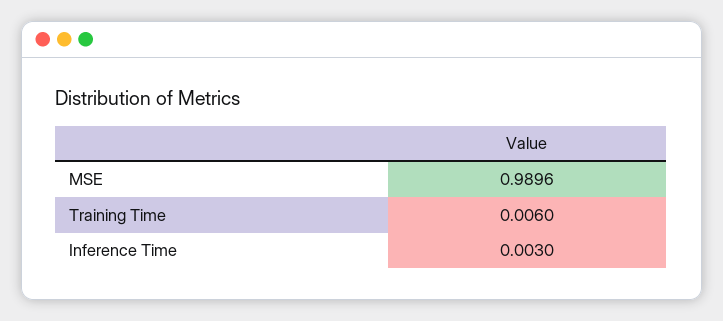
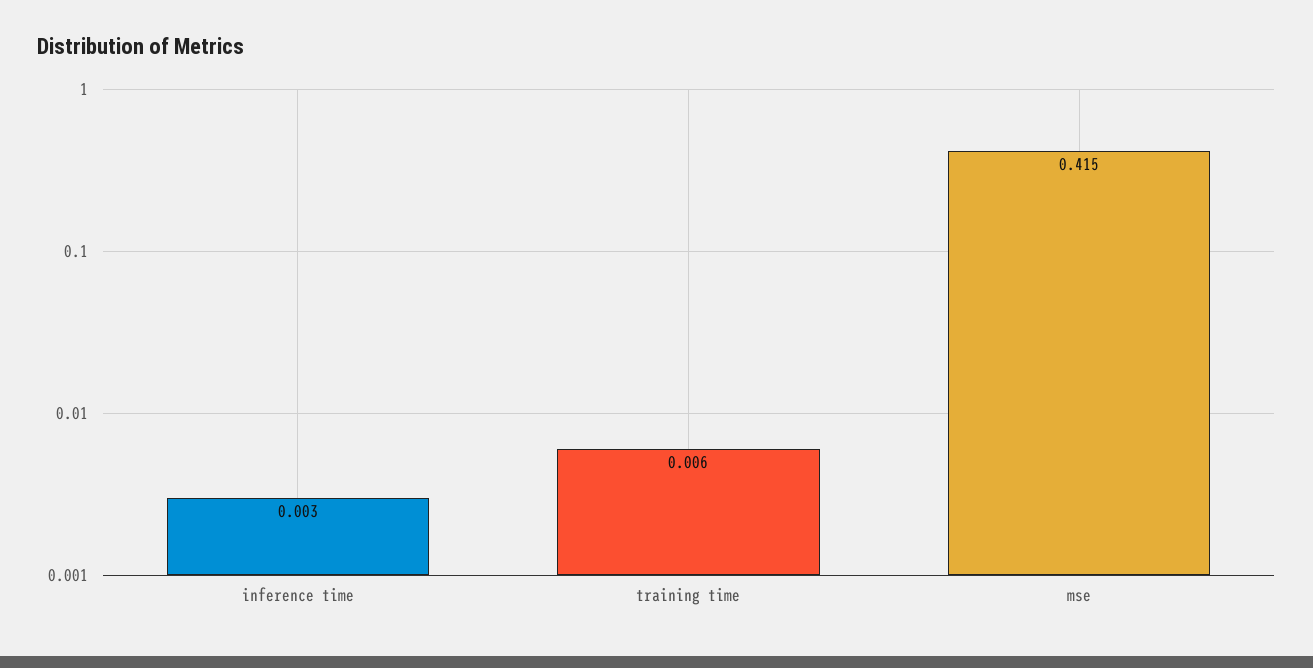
  {
-   "MSE": 0.9896,
+   "MSE": 0.415,
    "Training Time": 0.006,
    "Inference Time": 0.003
  }

